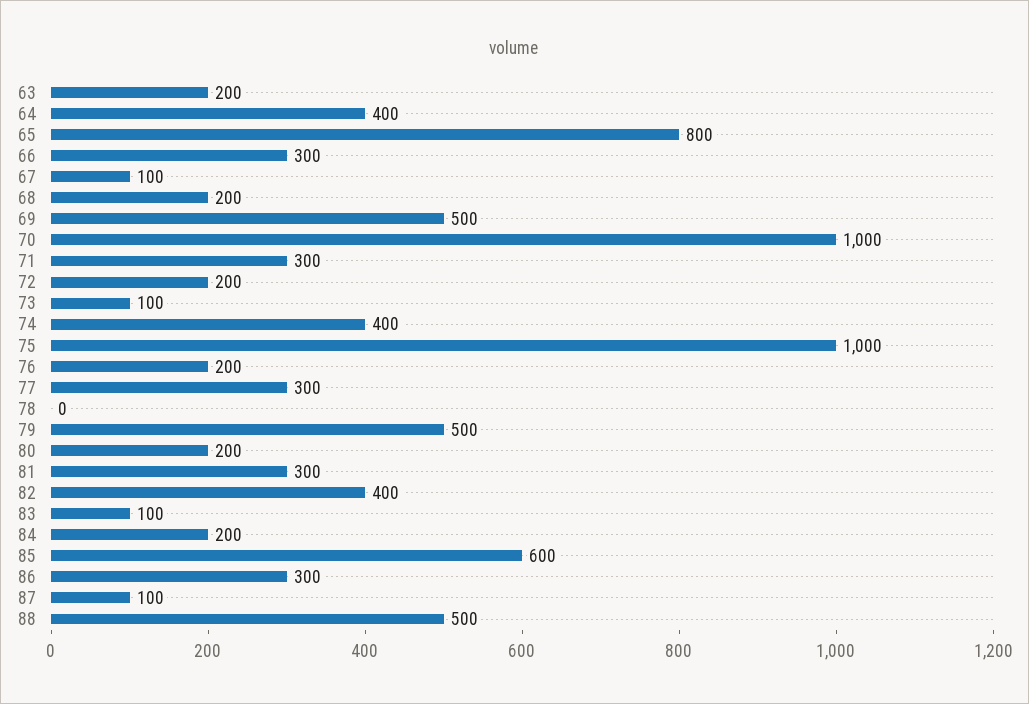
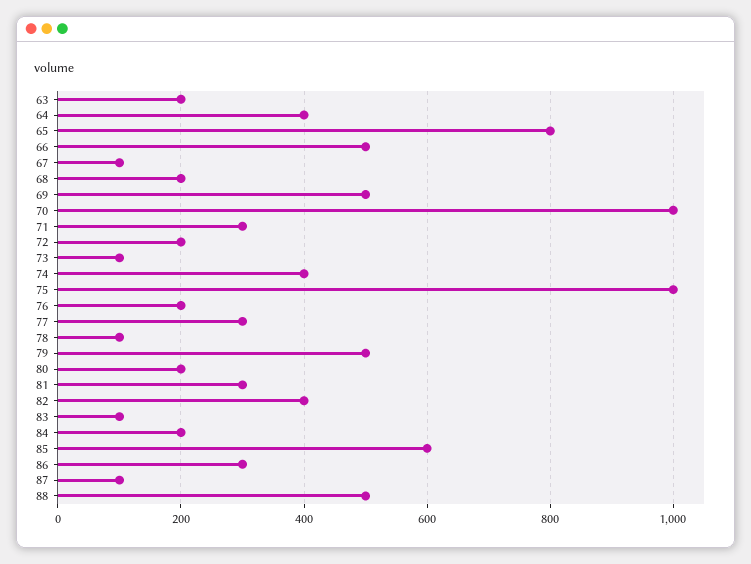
  {
    "63": 200,
    "64": 400,
    "65": 800,
-   "66": 300,
+   "66": 500,
    "67": 100,
    "68": 200,
    "69": 500,
    "70": 1000,
    "71": 300,
    "72": 200,
    "73": 100,
    "74": 400,
    "75": 1000,
    "76": 200,
    "77": 300,
-   "78": 0,
+   "78": 100,
    "79": 500,
    "80": 200,
    "81": 300,
    "82": 400,
    "83": 100,
    "84": 200,
    "85": 600,
    "86": 300,
    "87": 100,
    "88": 500
  }

